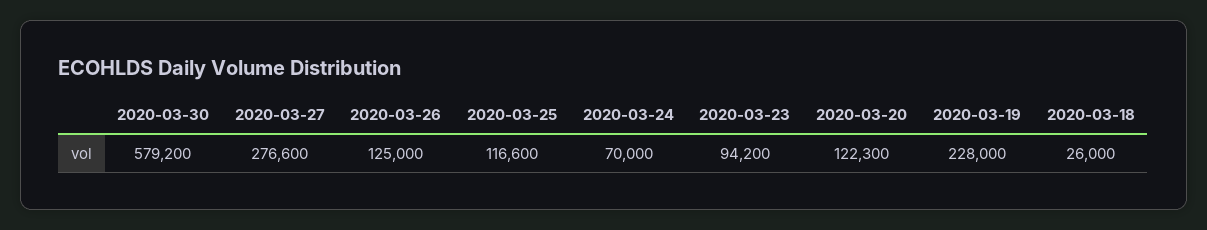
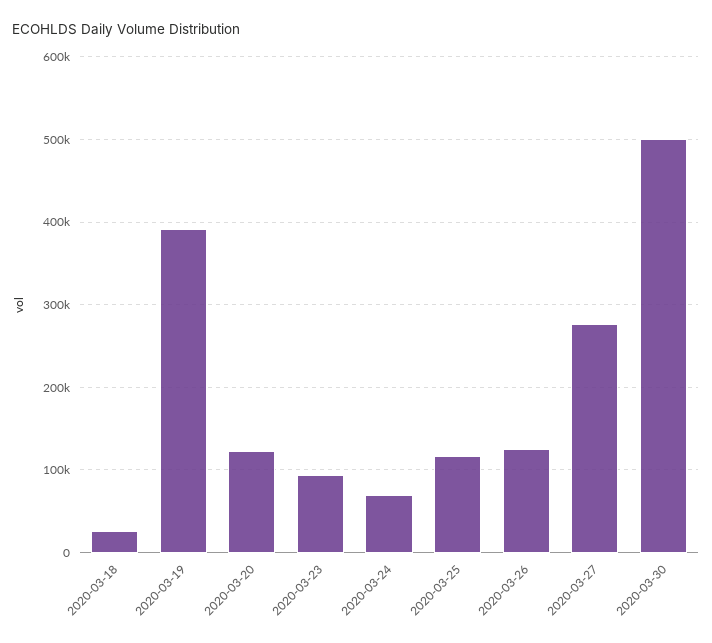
  {
-   "2020-03-30": 579200,
+   "2020-03-30": 500000,
    "2020-03-27": 276600,
    "2020-03-26": 125000,
    "2020-03-25": 116600,
    "2020-03-24": 70000,
    "2020-03-23": 94200,
    "2020-03-20": 122300,
-   "2020-03-19": 228000,
+   "2020-03-19": 390000,
    "2020-03-18": 26000
  }

